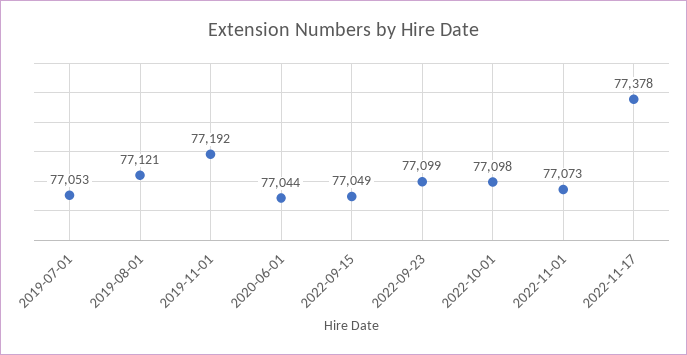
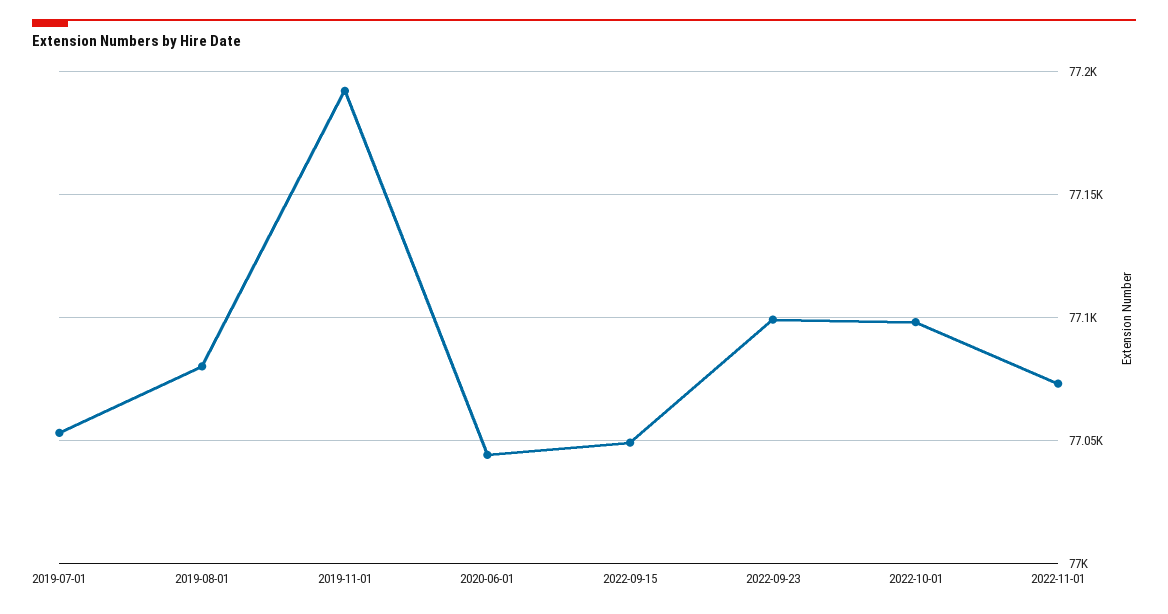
  {
    "2019-07-01": 77053,
-   "2019-08-01": 77121,
+   "2019-08-01": 77080,
    "2019-11-01": 77192,
    "2020-06-01": 77044,
    "2022-09-15": 77049,
    "2022-09-23": 77099,
    "2022-10-01": 77098,
-   "2022-11-01": 77073,
+   "2022-11-01": 77073
-   "2022-11-17": 77378
  }

